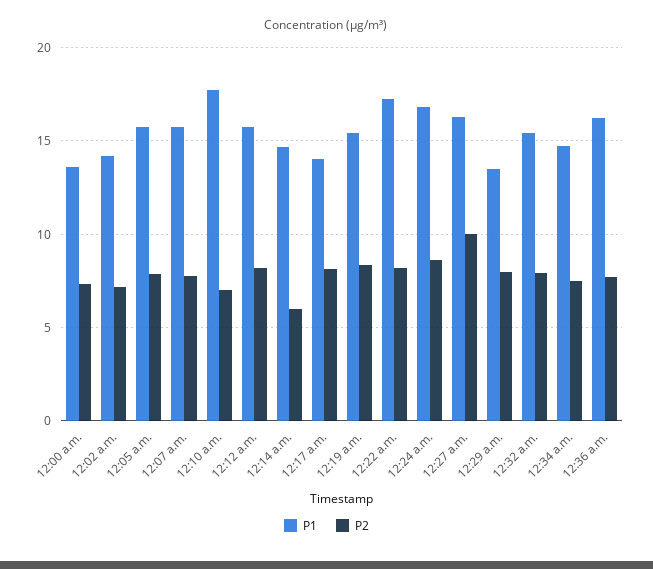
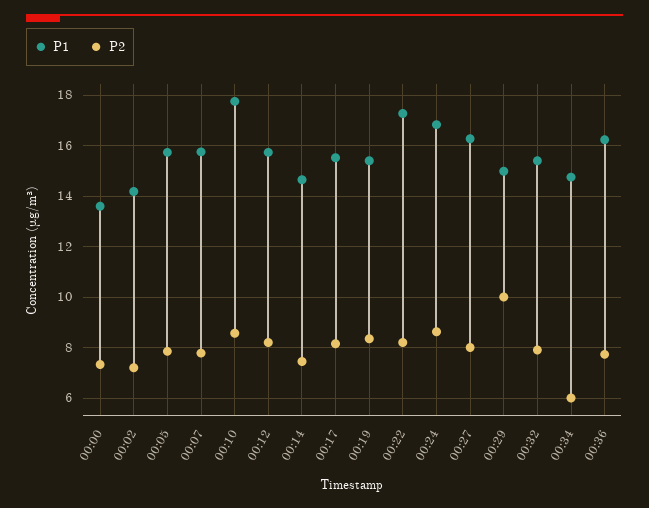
  {
    "P1": {
      "12:00 a.m.": 13.5,
      "12:02 a.m.": 14.25,
      "12:05 a.m.": 15.75,
      "12:07 a.m.": 15.75,
      "12:10 a.m.": 17.75,
      "12:12 a.m.": 15.75,
      "12:14 a.m.": 14.75,
-     "12:17 a.m.": 14,
+     "12:17 a.m.": 15.5,
      "12:19 a.m.": 15.5,
      "12:22 a.m.": 17.25,
      "12:24 a.m.": 16.75,
      "12:27 a.m.": 16.25,
-     "12:29 a.m.": 13.5,
+     "12:29 a.m.": 15,
      "12:32 a.m.": 15.5,
      "12:34 a.m.": 14.75,
      "12:36 a.m.": 16.25
    },
    "P2": {
      "12:00 a.m.": 7.25,
      "12:02 a.m.": 7.25,
      "12:05 a.m.": 7.75,
      "12:07 a.m.": 7.75,
-     "12:10 a.m.": 7,
+     "12:10 a.m.": 8.5,
      "12:12 a.m.": 8.25,
-     "12:14 a.m.": 6,
+     "12:14 a.m.": 7.5,
      "12:17 a.m.": 8.25,
      "12:19 a.m.": 8.25,
      "12:22 a.m.": 8.25,
      "12:24 a.m.": 8.75,
-     "12:27 a.m.": 10,
+     "12:27 a.m.": 8,
-     "12:29 a.m.": 8,
+     "12:29 a.m.": 10,
      "12:32 a.m.": 8,
-     "12:34 a.m.": 7.5,
+     "12:34 a.m.": 6,
      "12:36 a.m.": 7.75
    }
  }

